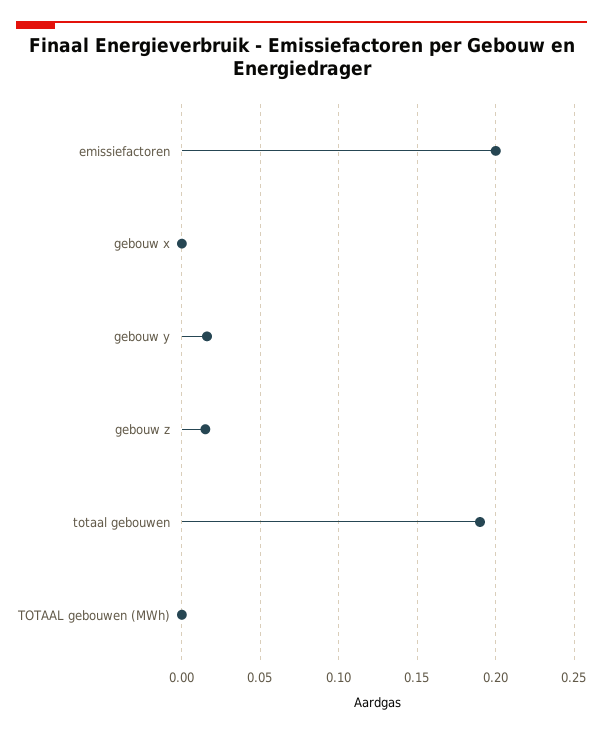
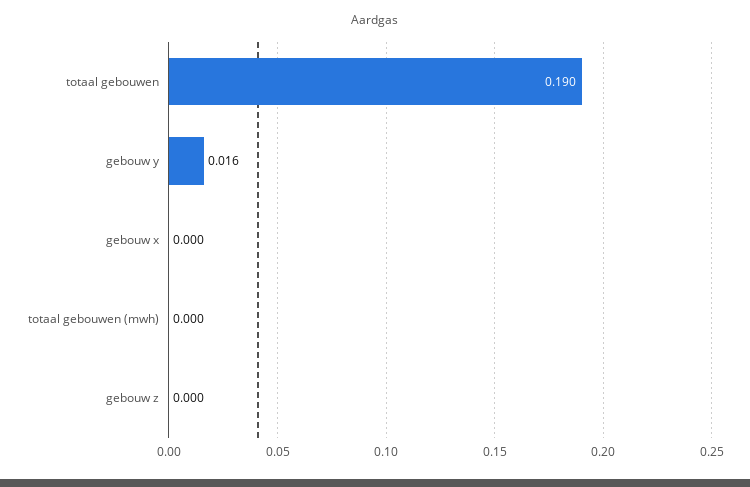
  {
-   "emissiefactoren": 0.2,
    "gebouw x": 0,
    "gebouw y": 0.016,
-   "gebouw z": 0.015,
+   "gebouw z": 0,
    "totaal gebouwen": 0.19,
    "TOTAAL gebouwen (MWh)": 0
  }

